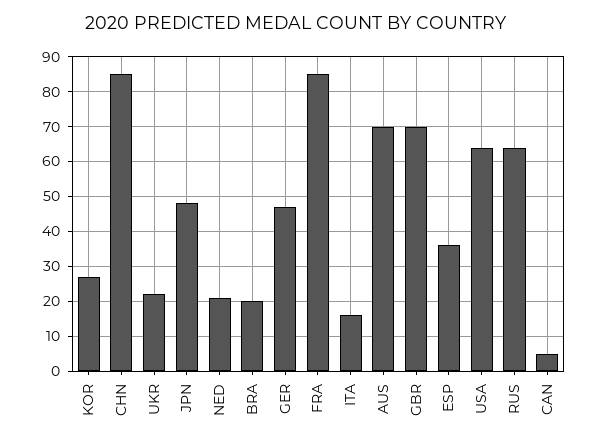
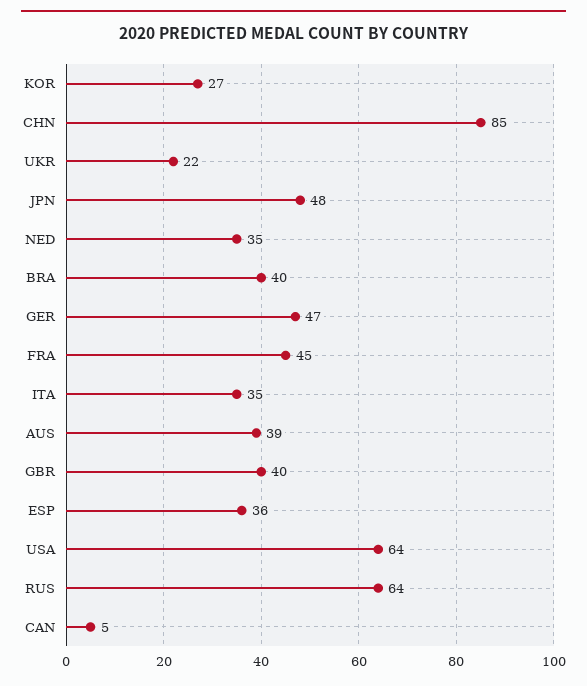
  {
    "KOR": 27,
    "CHN": 85,
    "UKR": 22,
    "JPN": 48,
-   "NED": 20,
+   "NED": 35,
-   "BRA": 20,
+   "BRA": 40,
    "GER": 47,
-   "FRA": 85,
+   "FRA": 45,
-   "ITA": 15,
+   "ITA": 35,
-   "AUS": 70,
+   "AUS": 39,
-   "GBR": 70,
+   "GBR": 40,
    "ESP": 36,
    "USA": 64,
    "RUS": 64,
    "CAN": 5
  }

